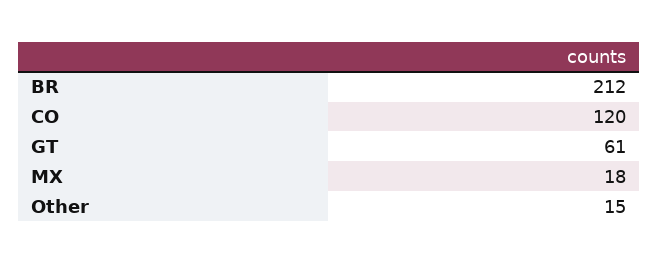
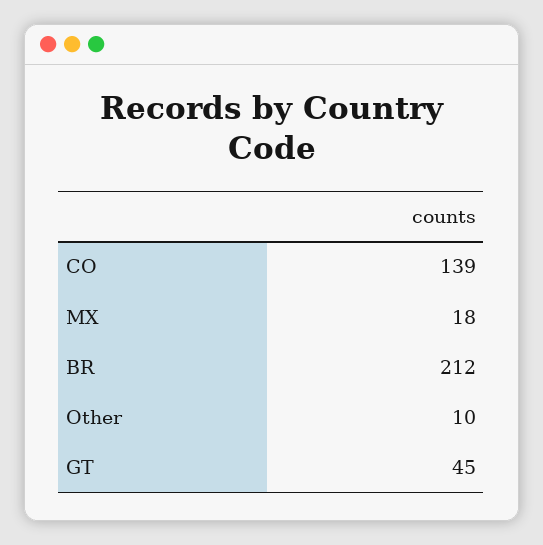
  {
    "BR": 212,
-   "CO": 120,
+   "CO": 139,
-   "GT": 61,
+   "GT": 45,
    "MX": 18,
-   "Other": 15
+   "Other": 10
  }

